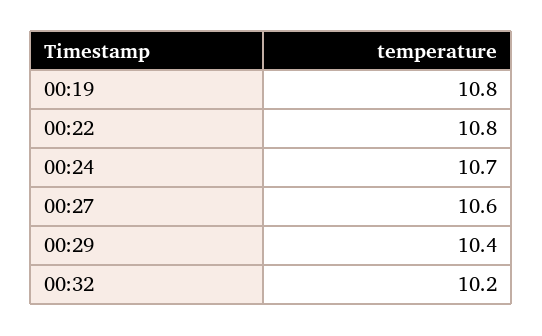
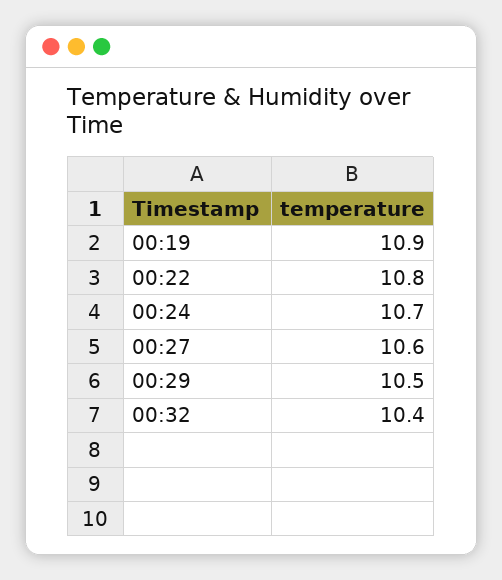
  {
-   "00:19": 10.8,
+   "00:19": 10.9,
    "00:22": 10.8,
    "00:24": 10.7,
    "00:27": 10.6,
-   "00:29": 10.4,
+   "00:29": 10.5,
-   "00:32": 10.2
+   "00:32": 10.4
  }

